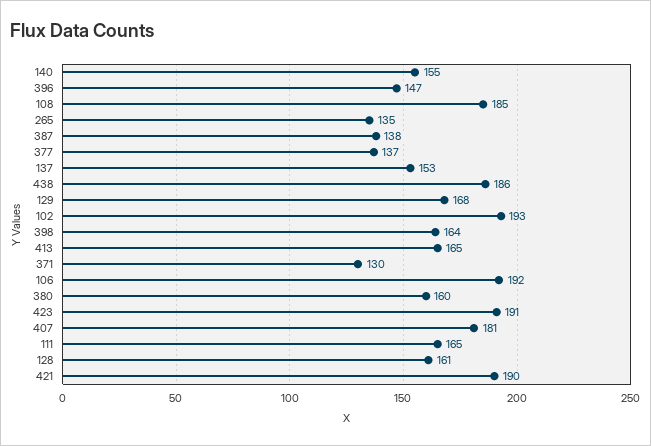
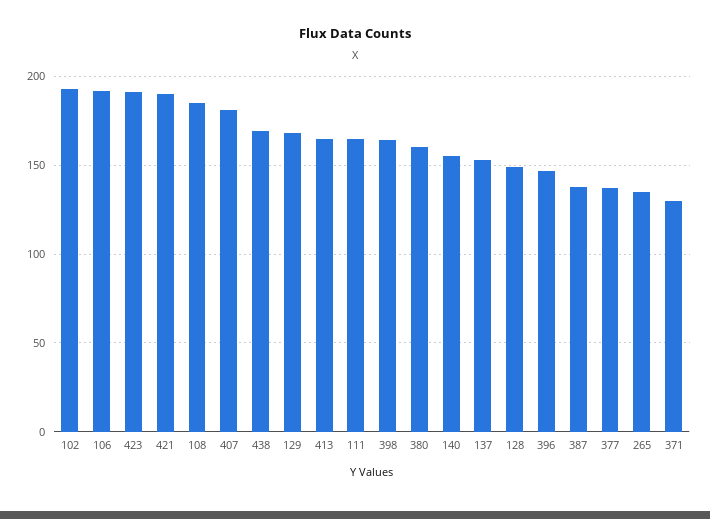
  {
    "140": 155,
    "396": 147,
    "108": 185,
    "265": 135,
    "387": 138,
    "377": 137,
    "137": 153,
-   "438": 186,
+   "438": 170,
    "129": 168,
    "102": 193,
    "398": 164,
    "413": 165,
    "371": 130,
    "106": 192,
    "380": 160,
    "423": 191,
    "407": 181,
    "111": 165,
-   "128": 161,
+   "128": 150,
    "421": 190
  }

